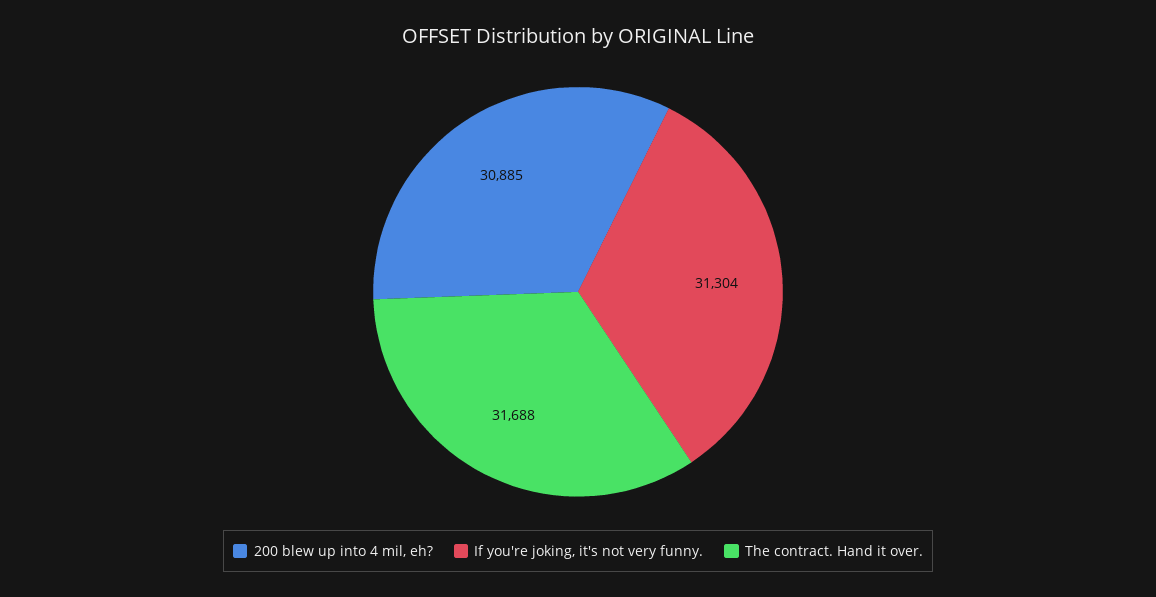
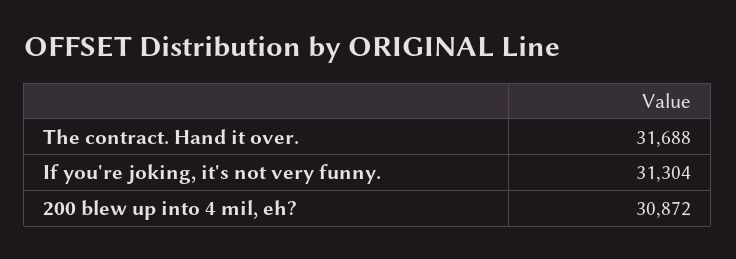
  {
-   "200 blew up into 4 mil, eh?": 30885,
+   "200 blew up into 4 mil, eh?": 30872,
    "If you're joking, it's not very funny.": 31304,
    "The contract. Hand it over.": 31688
  }

